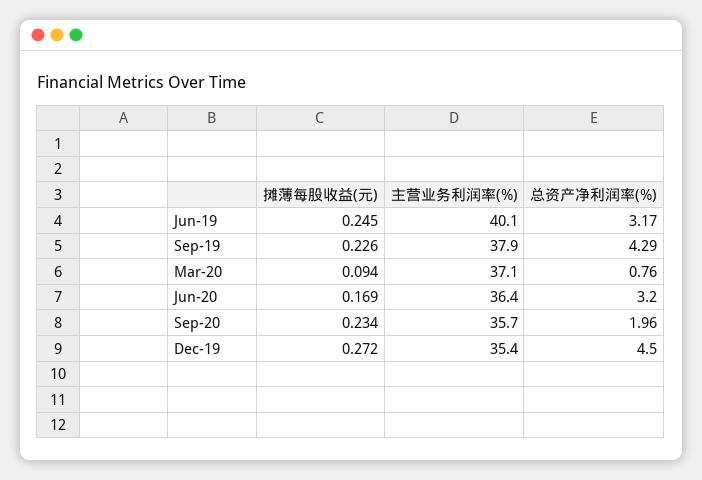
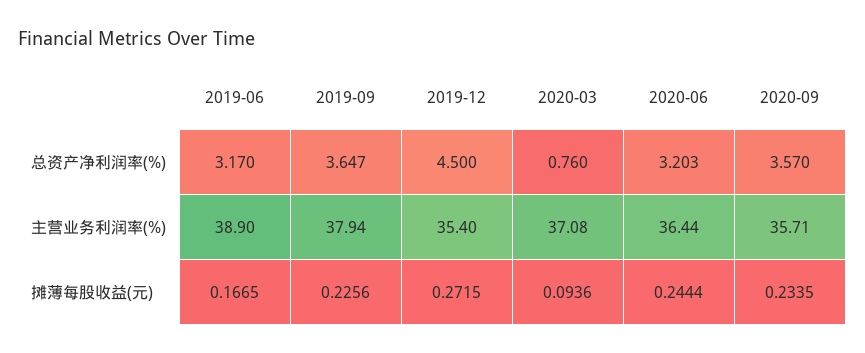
  {
    "摊薄每股收益(元)": {
-     "Jun-19": 0.245,
+     "Jun-19": 0.1665,
      "Sep-19": 0.2256,
      "Mar-20": 0.0936,
-     "Jun-20": 0.169,
+     "Jun-20": 0.2444,
      "Sep-20": 0.2335,
      "Dec-19": 0.2715
    },
    "主营业务利润率(%)": {
-     "Jun-19": 40.1,
+     "Jun-19": 38.9,
      "Sep-19": 37.94,
      "Mar-20": 37.08,
      "Jun-20": 36.44,
      "Sep-20": 35.71,
      "Dec-19": 35.4
    },
    "总资产净利润率(%)": {
      "Jun-19": 3.17,
-     "Sep-19": 4.29,
+     "Sep-19": 3.647,
      "Mar-20": 0.76,
      "Jun-20": 3.203,
-     "Sep-20": 1.96,
+     "Sep-20": 3.57,
      "Dec-19": 4.5
    }
  }

